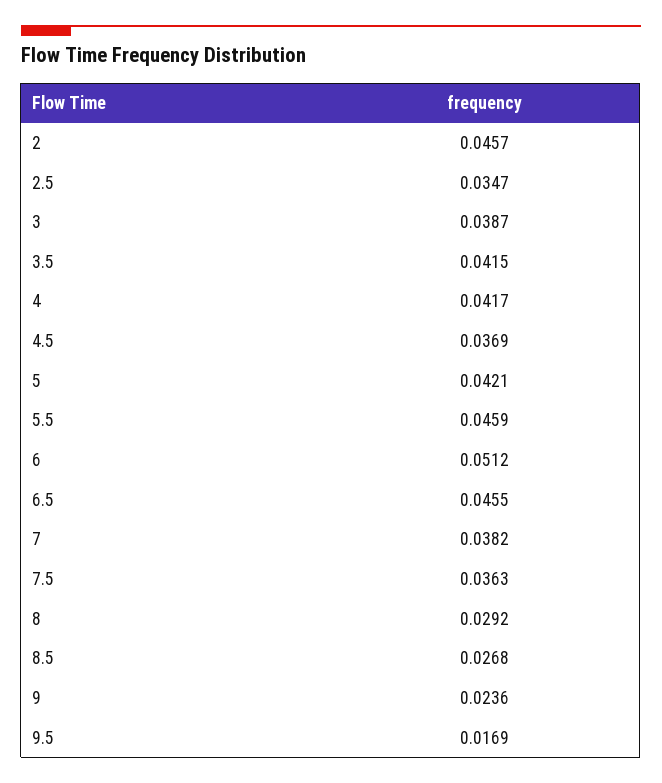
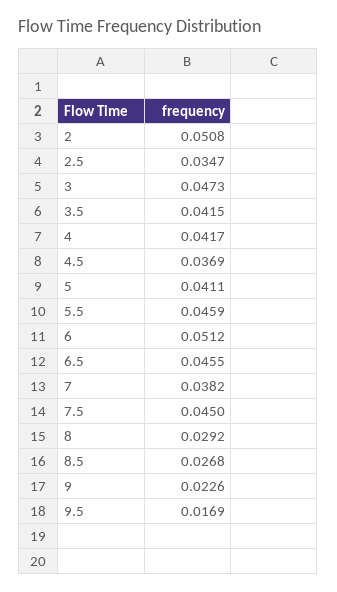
  {
-   "2": 0.0457,
+   "2": 0.0508,
    "2.5": 0.0347,
-   "3": 0.0387,
+   "3": 0.0473,
    "3.5": 0.0415,
    "4": 0.0417,
    "4.5": 0.0369,
-   "5": 0.0421,
+   "5": 0.0411,
    "5.5": 0.0459,
    "6": 0.0512,
    "6.5": 0.0455,
    "7": 0.0382,
-   "7.5": 0.0363,
+   "7.5": 0.045,
    "8": 0.0292,
    "8.5": 0.0268,
-   "9": 0.0236,
+   "9": 0.0226,
    "9.5": 0.0169
  }

